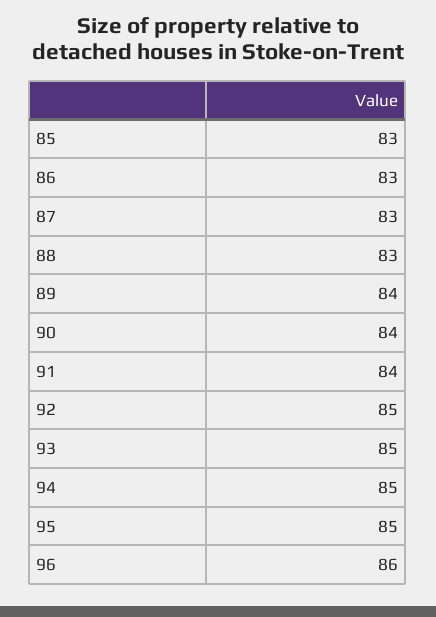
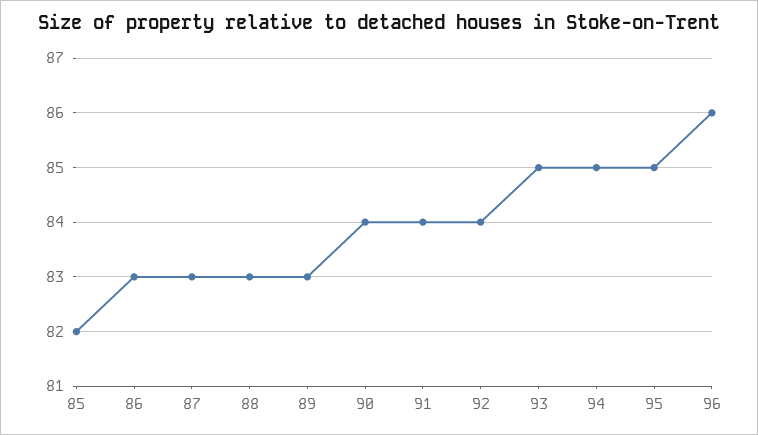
  {
-   "85": 83,
+   "85": 82,
    "86": 83,
    "87": 83,
    "88": 83,
-   "89": 84,
+   "89": 83,
    "90": 84,
    "91": 84,
-   "92": 85,
+   "92": 84,
    "93": 85,
    "94": 85,
    "95": 85,
    "96": 86
  }

